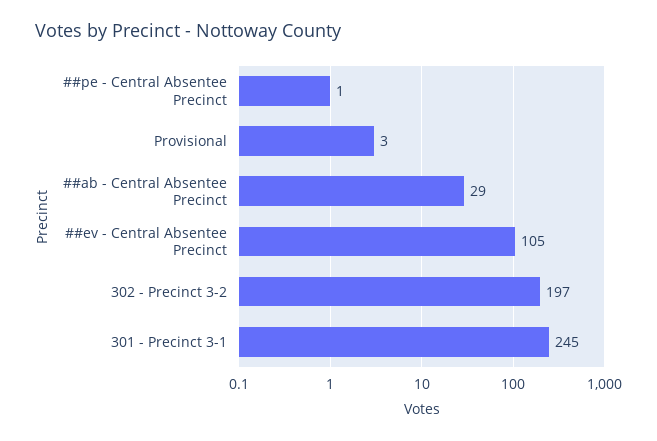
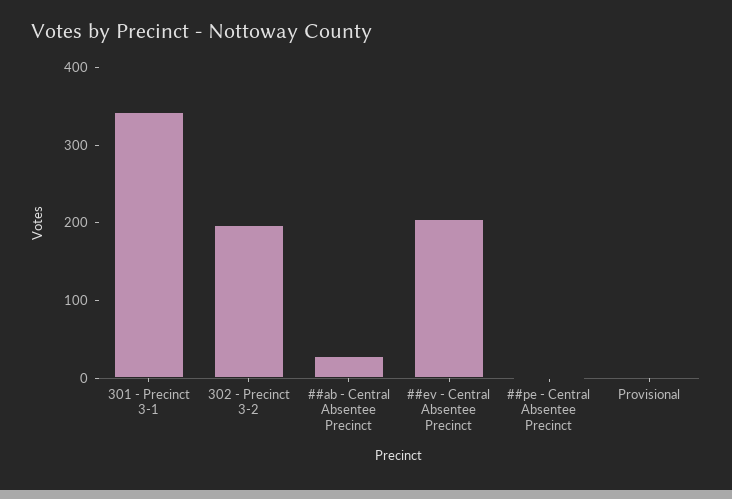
  {
    "##pe - Central Absentee Precinct": 1,
    "Provisional": 3,
    "##ab - Central Absentee Precinct": 29,
-   "##ev - Central Absentee Precinct": 105,
+   "##ev - Central Absentee Precinct": 200,
    "302 - Precinct 3-2": 197,
-   "301 - Precinct 3-1": 245
+   "301 - Precinct 3-1": 340
  }

